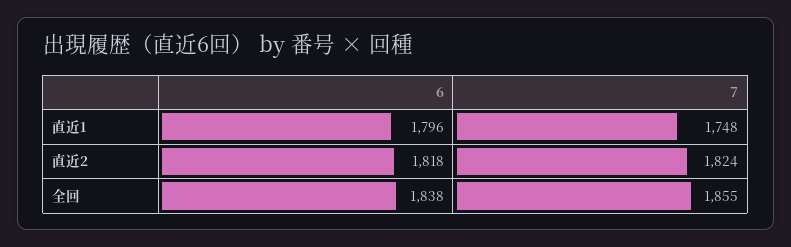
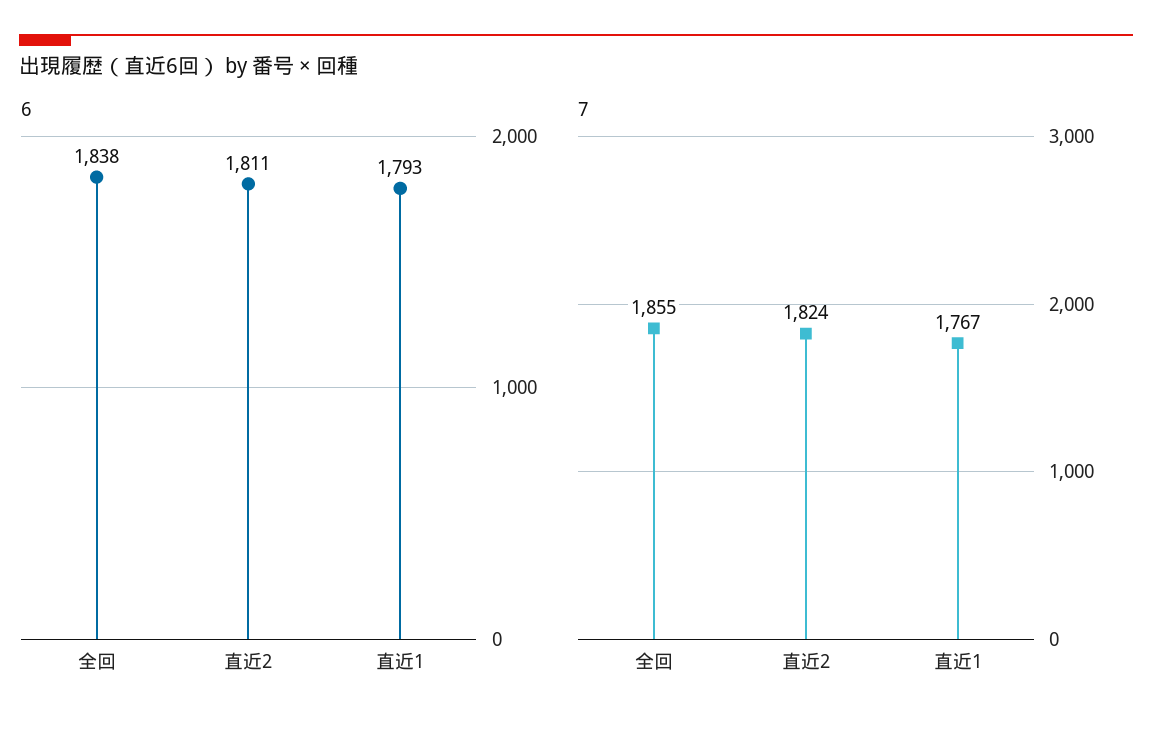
  {
    "6": {
-     "直近1": 1796,
+     "直近1": 1793,
-     "直近2": 1818,
+     "直近2": 1811,
      "全回": 1838
    },
    "7": {
-     "直近1": 1748,
+     "直近1": 1767,
      "直近2": 1824,
      "全回": 1855
    }
  }

